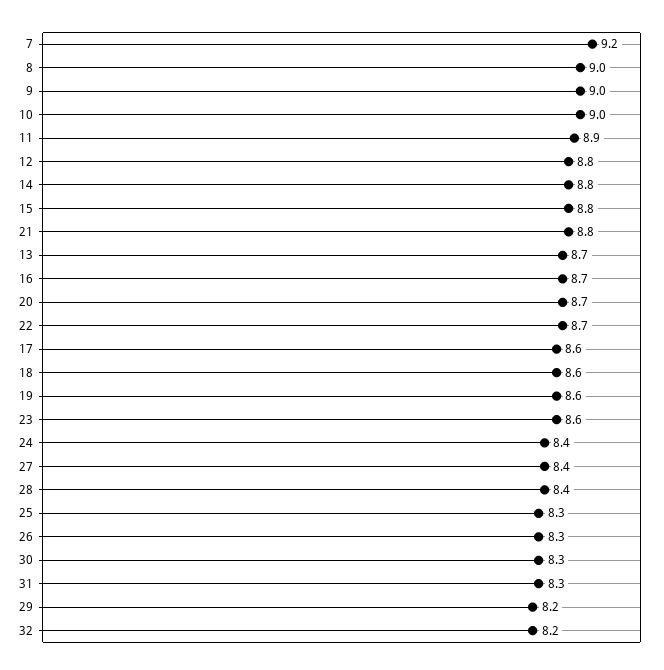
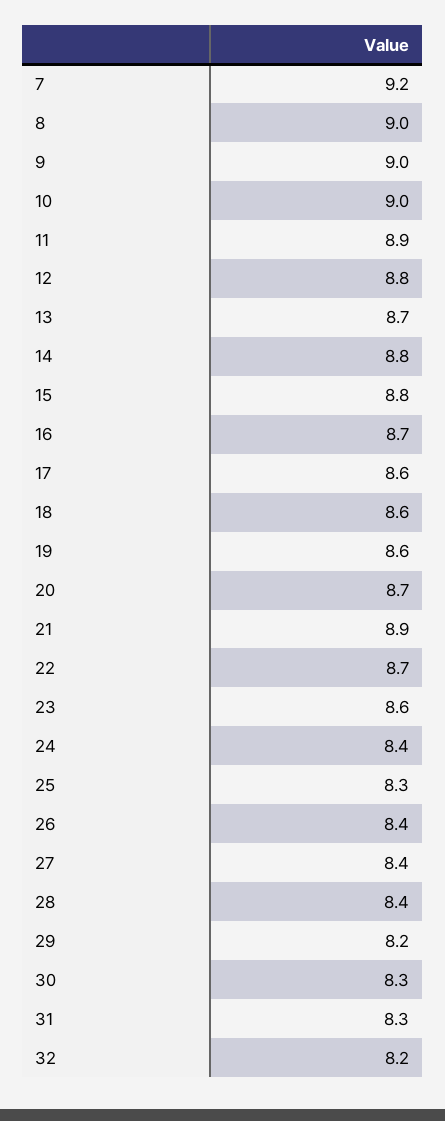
  {
    "7": 9.2,
    "8": 9,
    "9": 9,
    "10": 9,
    "11": 8.9,
    "12": 8.8,
    "14": 8.8,
    "15": 8.8,
-   "21": 8.8,
+   "21": 8.9,
    "13": 8.7,
    "16": 8.7,
    "20": 8.7,
    "22": 8.7,
    "17": 8.6,
    "18": 8.6,
    "19": 8.6,
    "23": 8.6,
    "24": 8.4,
    "27": 8.4,
    "28": 8.4,
    "25": 8.3,
-   "26": 8.3,
+   "26": 8.4,
    "30": 8.3,
    "31": 8.3,
    "29": 8.2,
    "32": 8.2
  }

